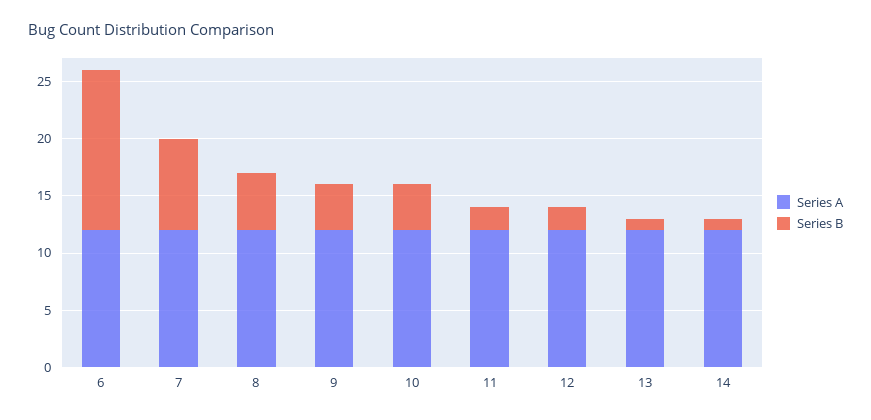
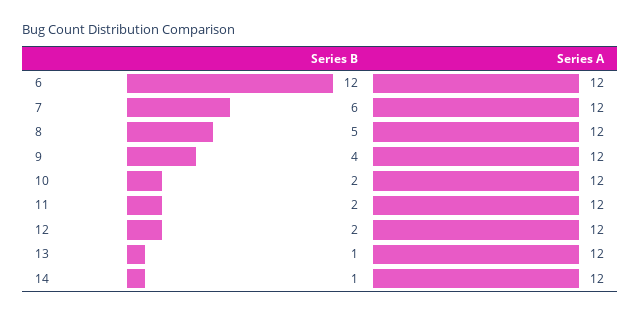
  {
    "Series A": {
      "6": 12,
      "7": 12,
      "8": 12,
      "9": 12,
      "10": 12,
      "11": 12,
      "12": 12,
      "13": 12,
      "14": 12
    },
    "Series B": {
-     "6": 14,
+     "6": 12,
-     "7": 8,
+     "7": 6,
      "8": 5,
      "9": 4,
-     "10": 4,
+     "10": 2,
      "11": 2,
      "12": 2,
      "13": 1,
      "14": 1
    }
  }

